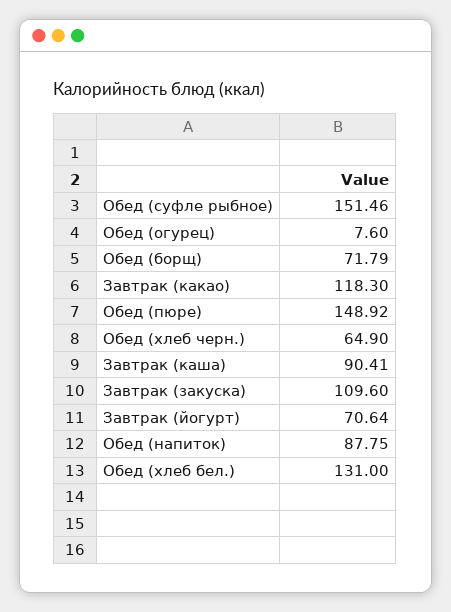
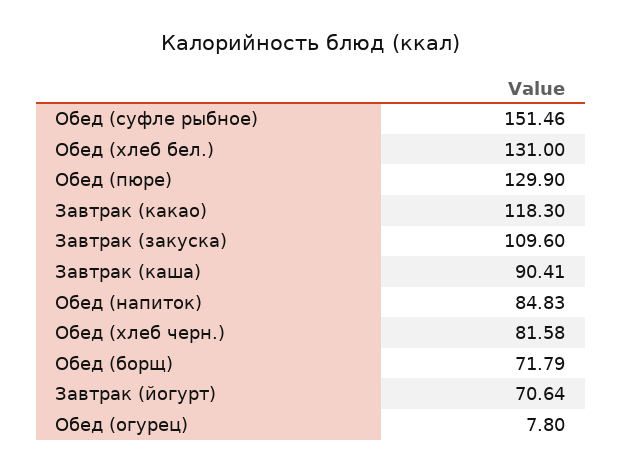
  {
    "Обед (суфле рыбное)": 151.46,
-   "Обед (огурец)": 7.6,
+   "Обед (огурец)": 7.8,
    "Обед (борщ)": 71.79,
    "Завтрак (какао)": 118.3,
-   "Обед (пюре)": 148.92,
+   "Обед (пюре)": 129.9,
-   "Обед (хлеб черн.)": 64.9,
+   "Обед (хлеб черн.)": 81.58,
    "Завтрак (каша)": 90.41,
    "Завтрак (закуска)": 109.6,
    "Завтрак (йогурт)": 70.64,
-   "Обед (напиток)": 87.75,
+   "Обед (напиток)": 84.83,
    "Обед (хлеб бел.)": 131
  }

